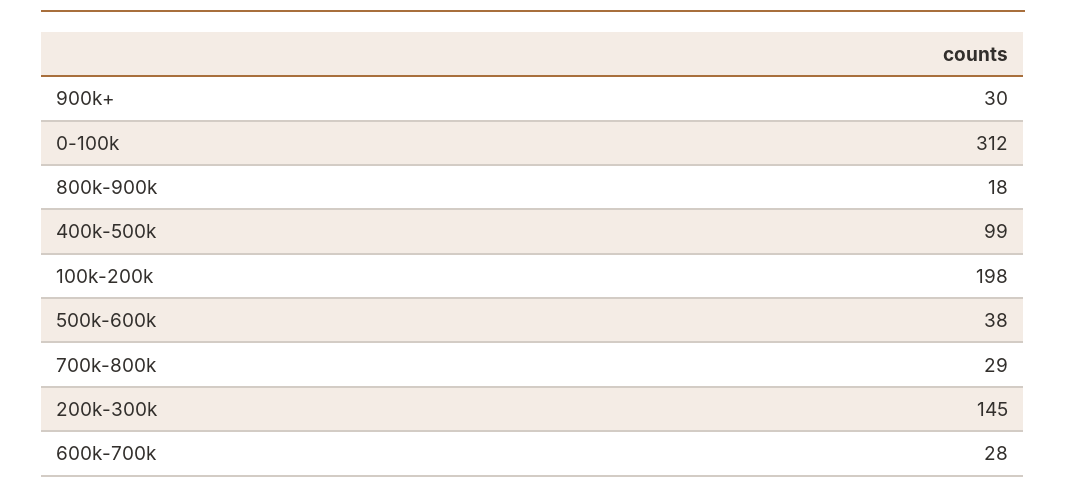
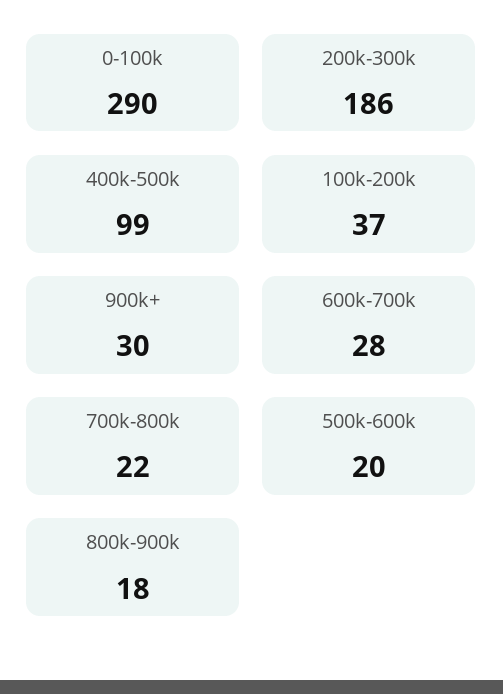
  {
    "900k+": 30,
-   "0-100k": 312,
+   "0-100k": 290,
    "800k-900k": 18,
    "400k-500k": 99,
-   "100k-200k": 198,
+   "100k-200k": 37,
-   "500k-600k": 38,
+   "500k-600k": 20,
-   "700k-800k": 29,
+   "700k-800k": 22,
-   "200k-300k": 145,
+   "200k-300k": 186,
    "600k-700k": 28
  }

